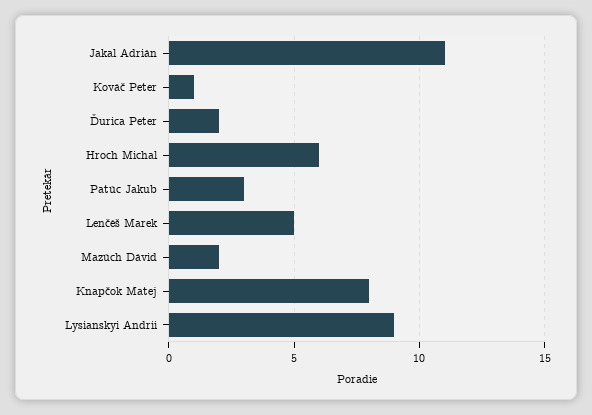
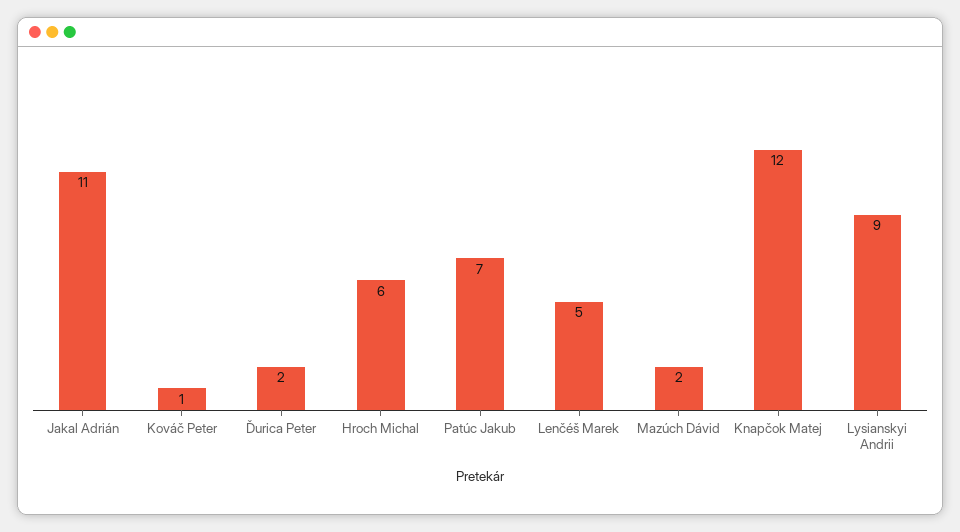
  {
    "Jakal Adrián": 11,
    "Kováč Peter": 1,
    "Ďurica Peter": 2,
    "Hroch Michal": 6,
-   "Patúc Jakub": 3,
+   "Patúc Jakub": 7,
    "Lenčéš Marek": 5,
    "Mazúch Dávid": 2,
-   "Knapčok Matej": 8,
+   "Knapčok Matej": 12,
    "Lysianskyi Andrii": 9
  }

